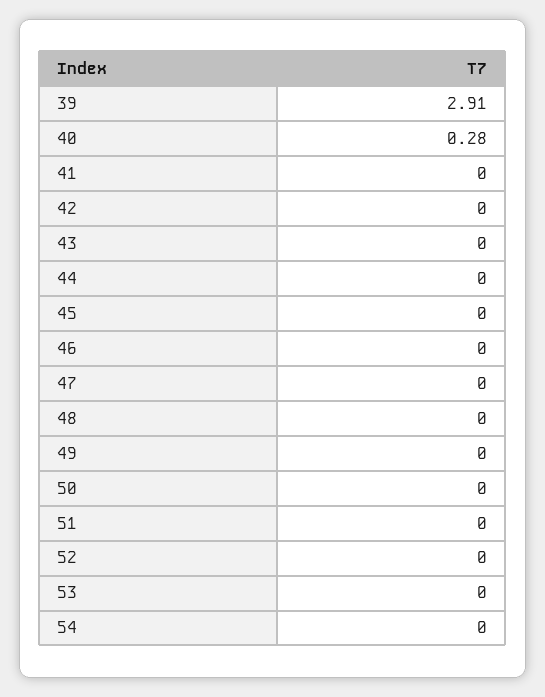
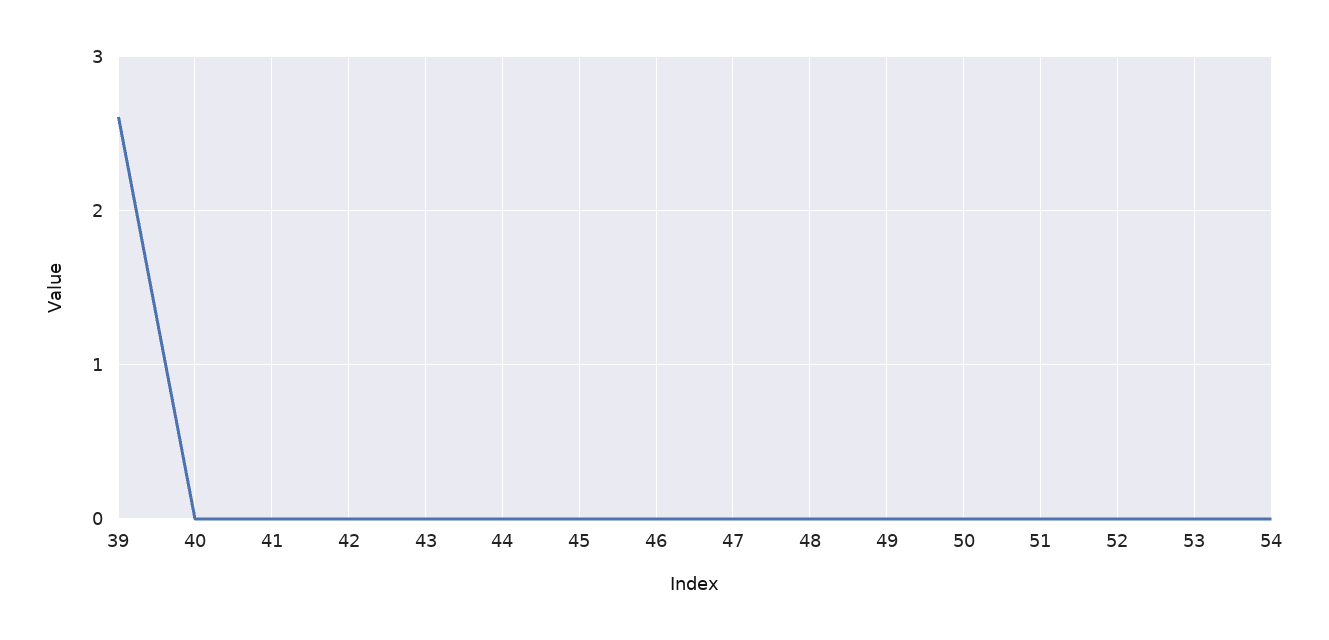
  {
-   "39": 2.91,
+   "39": 2.6,
-   "40": 0.28,
+   "40": 0,
    "41": 0,
    "42": 0,
    "43": 0,
    "44": 0,
    "45": 0,
    "46": 0,
    "47": 0,
    "48": 0,
    "49": 0,
    "50": 0,
    "51": 0,
    "52": 0,
    "53": 0,
    "54": 0
  }

